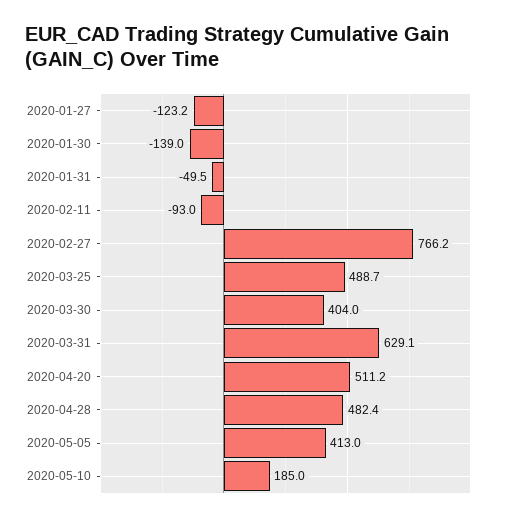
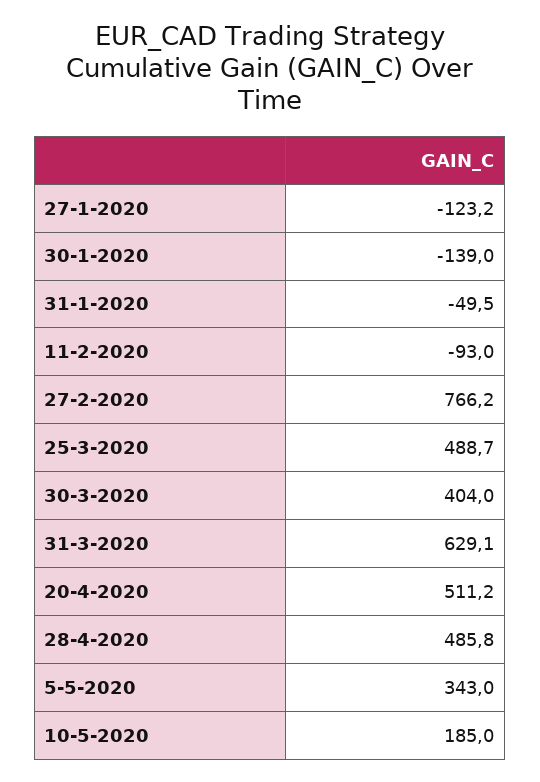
  {
    "2020-01-27": -123.2,
    "2020-01-30": -139,
    "2020-01-31": -49.5,
    "2020-02-11": -93,
    "2020-02-27": 766.2,
    "2020-03-25": 488.7,
    "2020-03-30": 404,
    "2020-03-31": 629.1,
    "2020-04-20": 511.2,
-   "2020-04-28": 482.4,
+   "2020-04-28": 485.8,
-   "2020-05-05": 413,
+   "2020-05-05": 343,
    "2020-05-10": 185
  }

